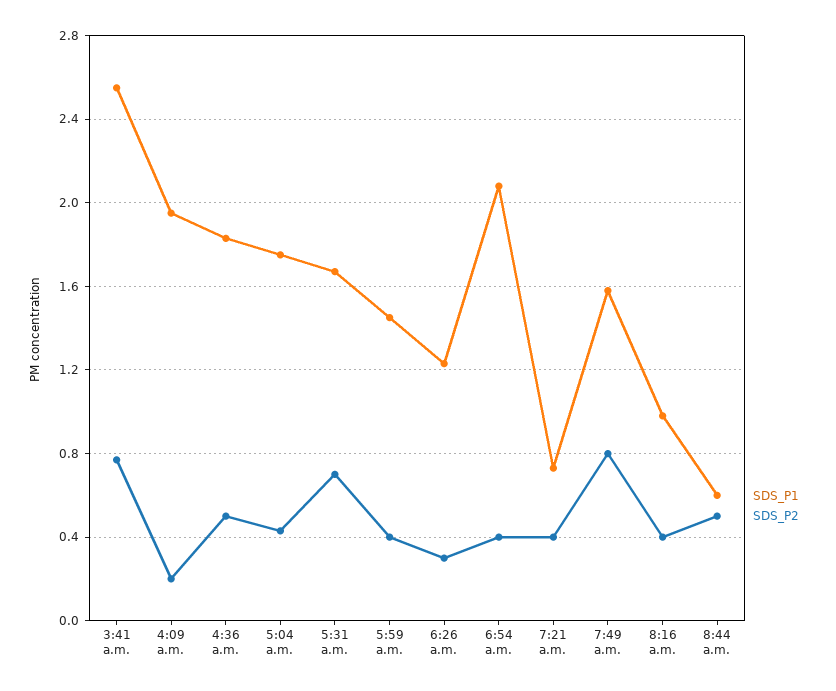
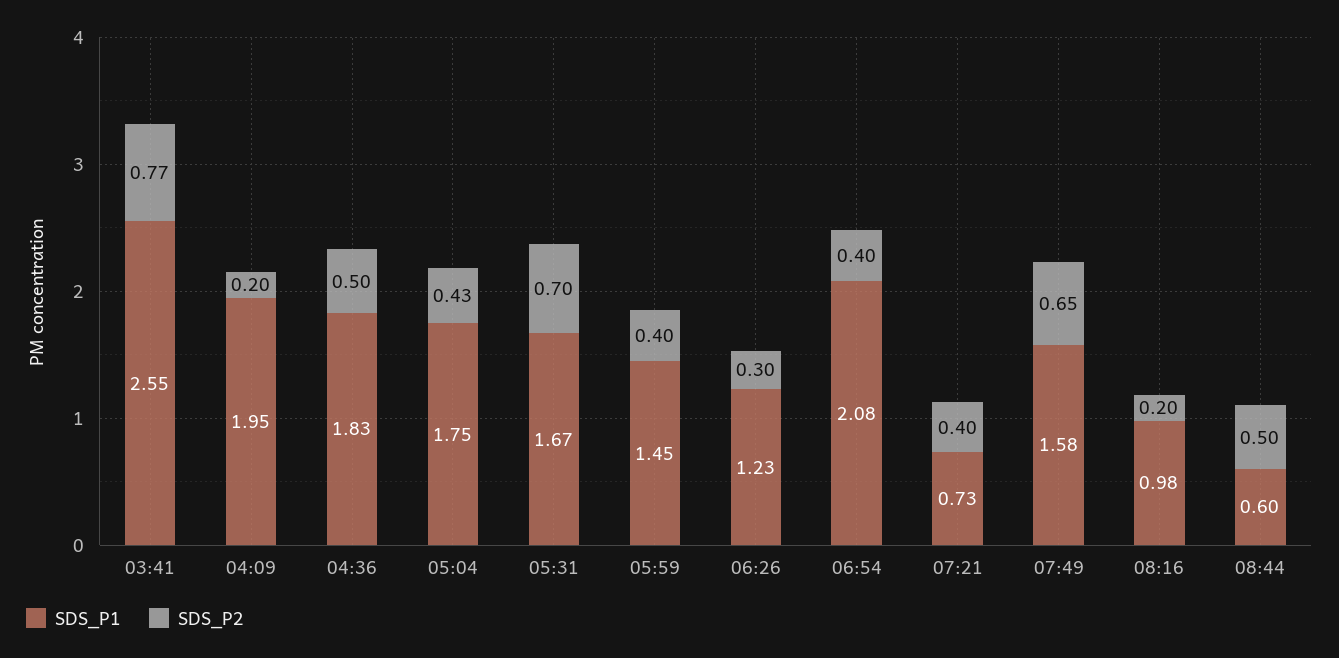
  {
    "SDS_P1": {
      "3:41 a.m.": 2.55,
      "4:09 a.m.": 1.95,
      "4:36 a.m.": 1.83,
      "5:04 a.m.": 1.75,
      "5:31 a.m.": 1.67,
      "5:59 a.m.": 1.45,
      "6:26 a.m.": 1.23,
      "6:54 a.m.": 2.08,
      "7:21 a.m.": 0.73,
      "7:49 a.m.": 1.58,
      "8:16 a.m.": 0.98,
      "8:44 a.m.": 0.6
    },
    "SDS_P2": {
      "3:41 a.m.": 0.77,
      "4:09 a.m.": 0.2,
      "4:36 a.m.": 0.5,
      "5:04 a.m.": 0.43,
      "5:31 a.m.": 0.7,
      "5:59 a.m.": 0.4,
      "6:26 a.m.": 0.3,
      "6:54 a.m.": 0.4,
      "7:21 a.m.": 0.4,
-     "7:49 a.m.": 0.8,
+     "7:49 a.m.": 0.65,
-     "8:16 a.m.": 0.4,
+     "8:16 a.m.": 0.2,
      "8:44 a.m.": 0.5
    }
  }

